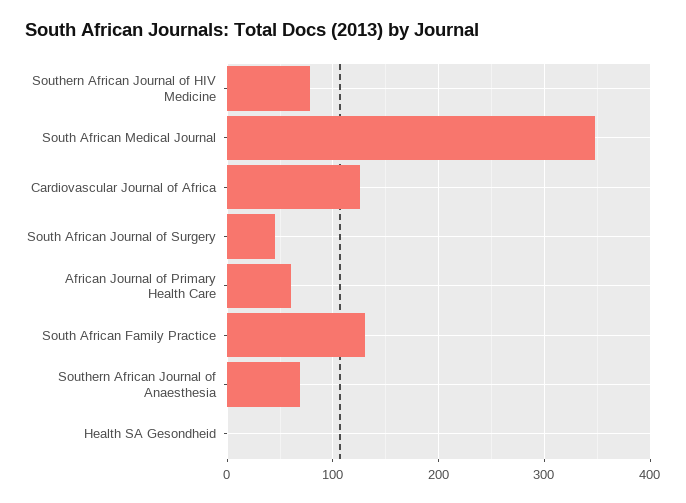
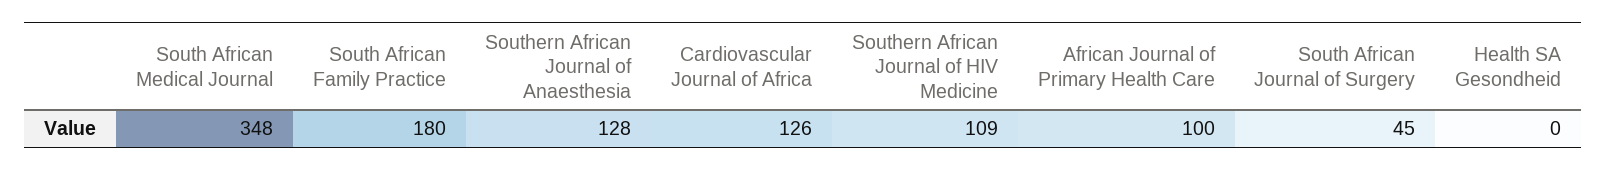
  {
-   "Southern African Journal of HIV Medicine": 80,
+   "Southern African Journal of HIV Medicine": 109,
    "South African Medical Journal": 348,
    "Cardiovascular Journal of Africa": 126,
    "South African Journal of Surgery": 45,
-   "African Journal of Primary Health Care": 60,
+   "African Journal of Primary Health Care": 100,
-   "South African Family Practice": 130,
+   "South African Family Practice": 180,
-   "Southern African Journal of Anaesthesia": 70,
+   "Southern African Journal of Anaesthesia": 128,
    "Health SA Gesondheid": 0
  }

